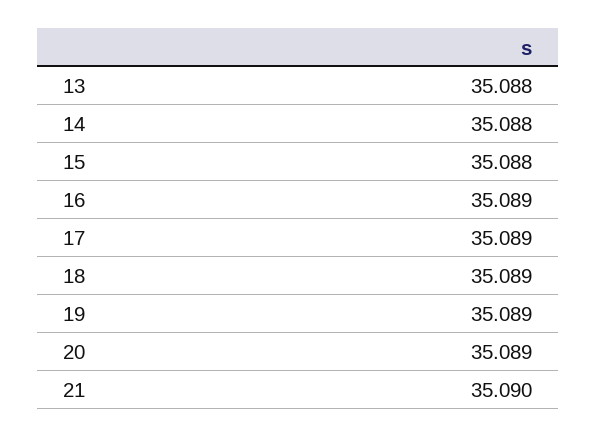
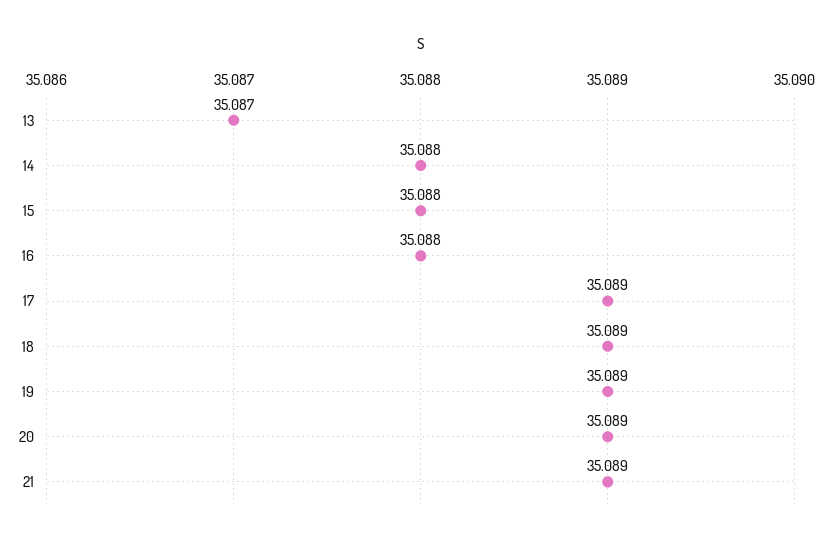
  {
-   "13": 35.088,
+   "13": 35.087,
    "14": 35.088,
    "15": 35.088,
-   "16": 35.089,
+   "16": 35.088,
    "17": 35.089,
    "18": 35.089,
    "19": 35.089,
    "20": 35.089,
-   "21": 35.09
+   "21": 35.089
  }

